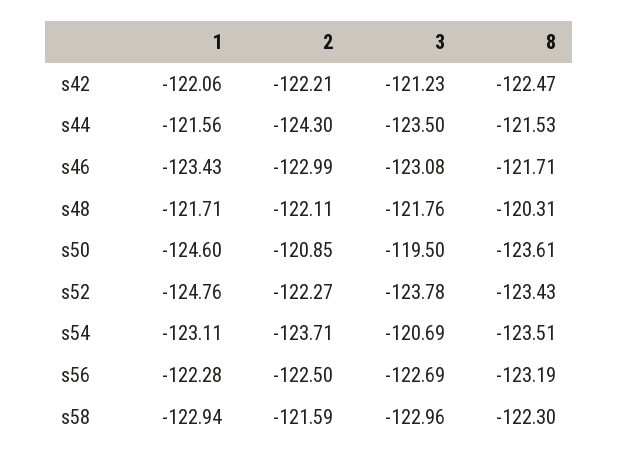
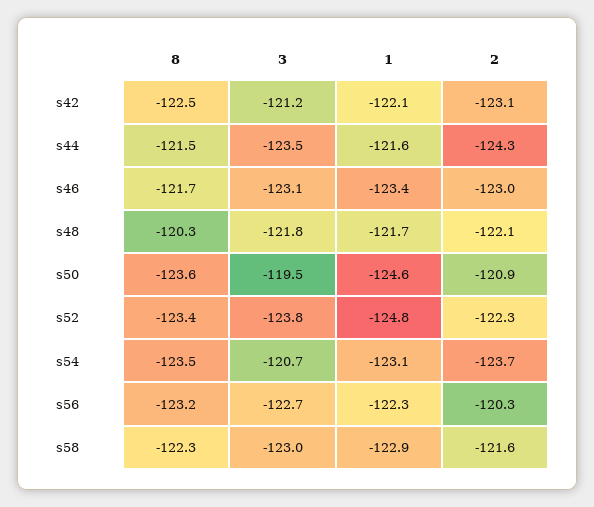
  {
    "1": {
      "s42": -122.06,
      "s44": -121.56,
      "s46": -123.43,
      "s48": -121.71,
      "s50": -124.6,
      "s52": -124.76,
      "s54": -123.11,
      "s56": -122.28,
      "s58": -122.94
    },
    "2": {
-     "s42": -122.21,
+     "s42": -123.1,
      "s44": -124.3,
      "s46": -122.99,
      "s48": -122.11,
      "s50": -120.85,
      "s52": -122.27,
      "s54": -123.71,
-     "s56": -122.5,
+     "s56": -120.3,
      "s58": -121.59
    },
    "3": {
      "s42": -121.23,
      "s44": -123.5,
      "s46": -123.08,
      "s48": -121.76,
      "s50": -119.5,
      "s52": -123.78,
      "s54": -120.69,
      "s56": -122.69,
      "s58": -122.96
    },
    "8": {
      "s42": -122.47,
      "s44": -121.53,
      "s46": -121.71,
      "s48": -120.31,
      "s50": -123.61,
      "s52": -123.43,
      "s54": -123.51,
      "s56": -123.19,
      "s58": -122.3
    }
  }

